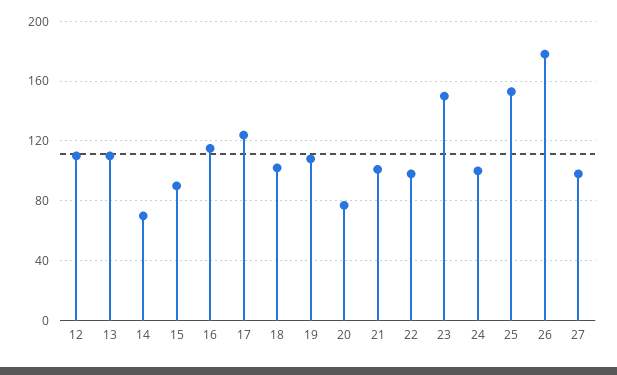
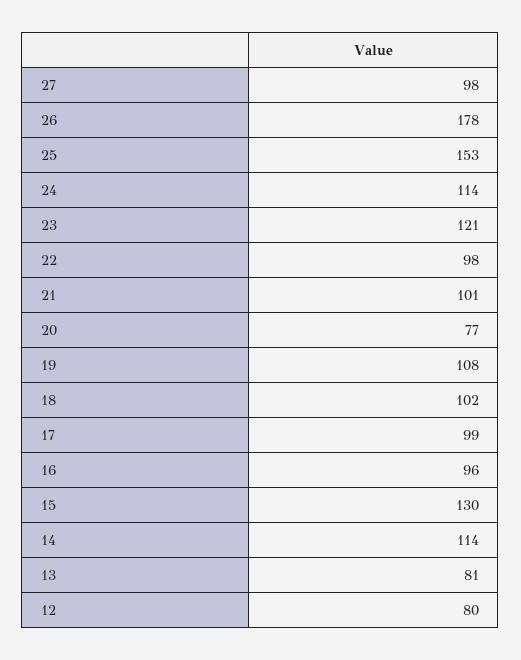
  {
-   "12": 110,
+   "12": 80,
-   "13": 110,
+   "13": 81,
-   "14": 70,
+   "14": 114,
-   "15": 90,
+   "15": 130,
-   "16": 115,
+   "16": 96,
-   "17": 125,
+   "17": 99,
    "18": 102,
    "19": 108,
    "20": 77,
    "21": 101,
    "22": 98,
-   "23": 150,
+   "23": 121,
-   "24": 100,
+   "24": 114,
    "25": 153,
    "26": 178,
    "27": 98
  }

